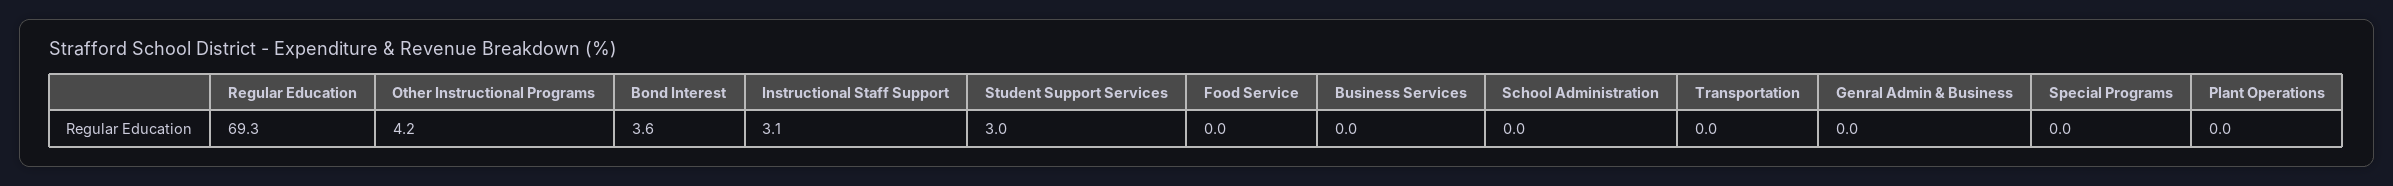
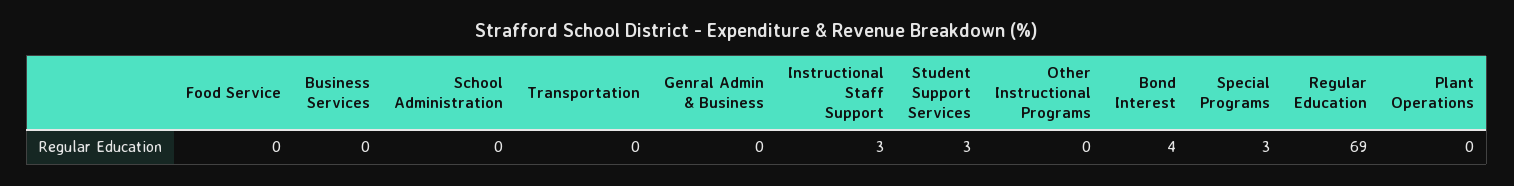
  {
    "Regular Education": 69.3,
-   "Other Instructional Programs": 4.2,
+   "Other Instructional Programs": 0,
    "Bond Interest": 3.6,
    "Instructional Staff Support": 3.1,
    "Student Support Services": 3,
    "Food Service": 0,
    "Business Services": 0,
    "School Administration": 0,
    "Transportation": 0,
    "Genral Admin & Business": 0,
-   "Special Programs": 0,
+   "Special Programs": 3,
    "Plant Operations": 0
  }

